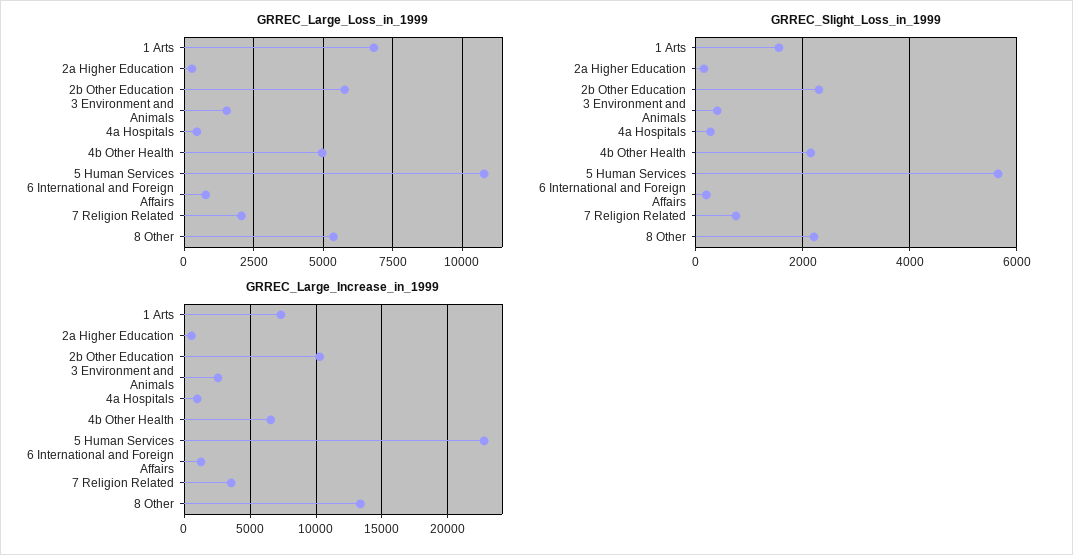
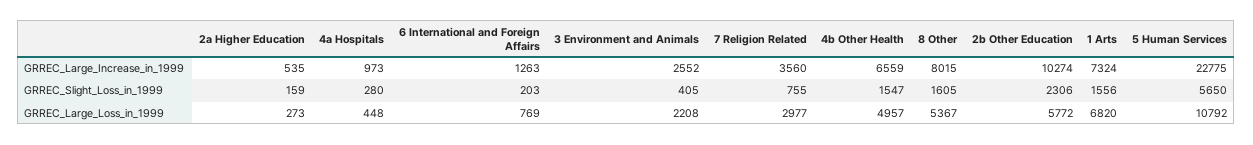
  {
    "GRREC_Large_Loss_in_1999": {
      "1 Arts": 6820,
      "2a Higher Education": 273,
      "2b Other Education": 5772,
-     "3 Environment and Animals": 1500,
+     "3 Environment and Animals": 2208,
      "4a Hospitals": 448,
      "4b Other Health": 4957,
      "5 Human Services": 10792,
      "6 International and Foreign Affairs": 769,
-     "7 Religion Related": 2000,
+     "7 Religion Related": 2977,
      "8 Other": 5367
    },
    "GRREC_Slight_Loss_in_1999": {
      "1 Arts": 1556,
      "2a Higher Education": 159,
      "2b Other Education": 2306,
      "3 Environment and Animals": 405,
      "4a Hospitals": 280,
-     "4b Other Health": 2200,
+     "4b Other Health": 1547,
      "5 Human Services": 5650,
      "6 International and Foreign Affairs": 203,
      "7 Religion Related": 755,
-     "8 Other": 2200
+     "8 Other": 1605
    },
    "GRREC_Large_Increase_in_1999": {
      "1 Arts": 7324,
      "2a Higher Education": 535,
      "2b Other Education": 10274,
      "3 Environment and Animals": 2552,
      "4a Hospitals": 973,
      "4b Other Health": 6559,
      "5 Human Services": 22775,
      "6 International and Foreign Affairs": 1263,
      "7 Religion Related": 3560,
-     "8 Other": 13500
+     "8 Other": 8015
    }
  }

